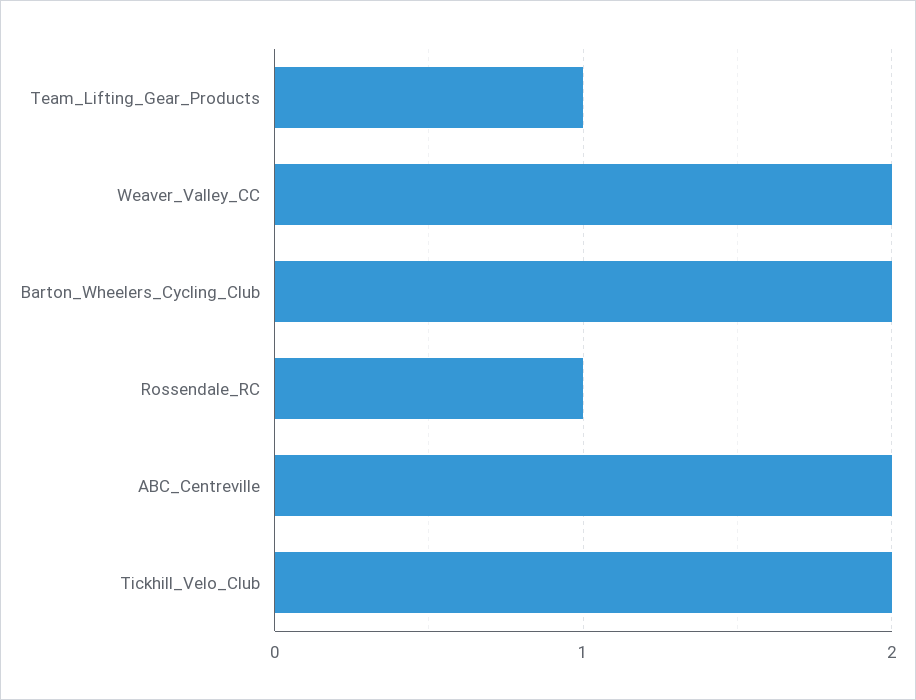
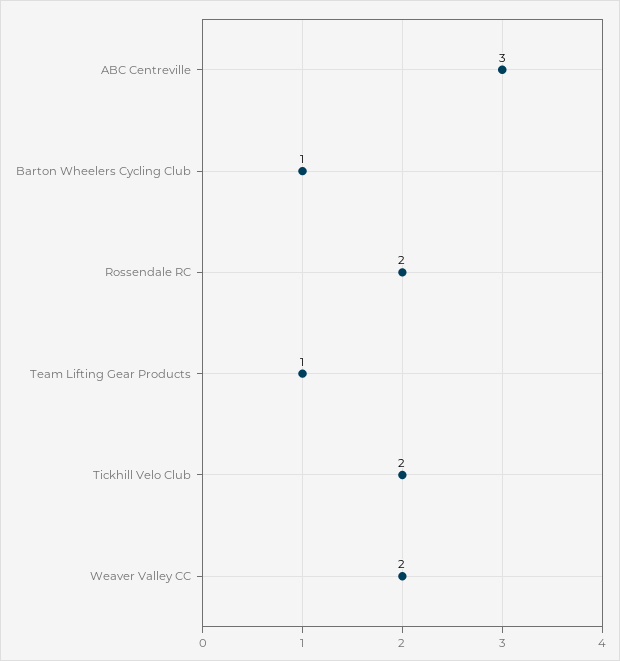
  {
    "Team_Lifting_Gear_Products": 1,
    "Weaver_Valley_CC": 2,
-   "Barton_Wheelers_Cycling_Club": 2,
+   "Barton_Wheelers_Cycling_Club": 1,
-   "Rossendale_RC": 1,
+   "Rossendale_RC": 2,
-   "ABC_Centreville": 2,
+   "ABC_Centreville": 3,
    "Tickhill_Velo_Club": 2
  }

